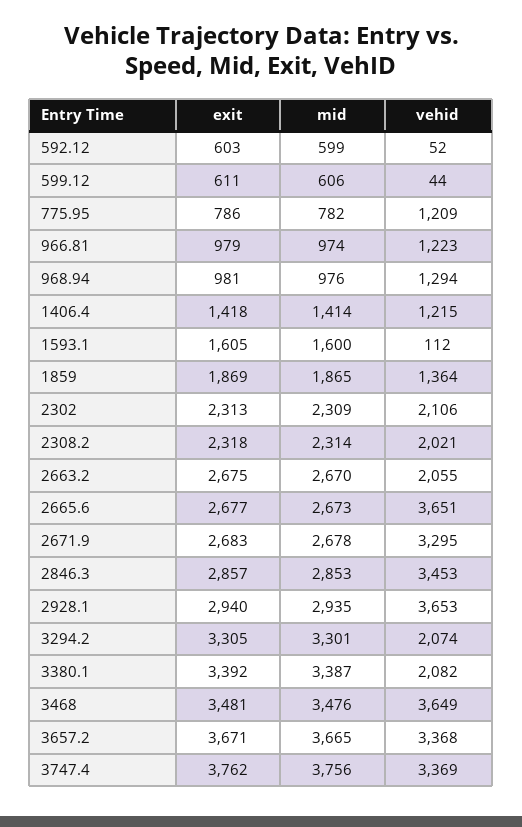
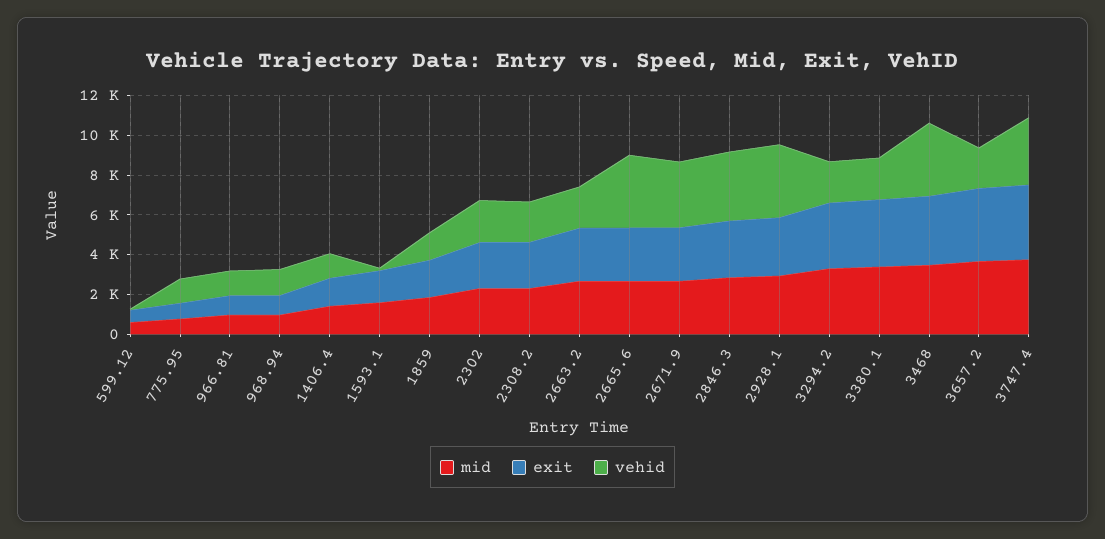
  {
    "exit": {
-     "592.12": 603,
      "599.12": 611,
      "775.95": 786,
      "966.81": 979,
      "968.94": 981,
      "1406.4": 1418,
      "1593.1": 1605,
      "1859": 1869,
      "2302": 2313,
      "2308.2": 2318,
      "2663.2": 2675,
      "2665.6": 2677,
      "2671.9": 2683,
      "2846.3": 2857,
      "2928.1": 2940,
      "3294.2": 3305,
      "3380.1": 3392,
      "3468": 3481,
      "3657.2": 3671,
      "3747.4": 3762
    },
    "mid": {
-     "592.12": 599,
      "599.12": 606,
      "775.95": 782,
      "966.81": 974,
      "968.94": 976,
      "1406.4": 1414,
      "1593.1": 1600,
      "1859": 1865,
      "2302": 2309,
      "2308.2": 2314,
      "2663.2": 2670,
      "2665.6": 2673,
      "2671.9": 2678,
      "2846.3": 2853,
      "2928.1": 2935,
      "3294.2": 3301,
      "3380.1": 3387,
      "3468": 3476,
      "3657.2": 3665,
      "3747.4": 3756
    },
    "vehid": {
-     "592.12": 52,
      "599.12": 44,
      "775.95": 1209,
      "966.81": 1223,
      "968.94": 1294,
      "1406.4": 1215,
      "1593.1": 112,
      "1859": 1364,
      "2302": 2106,
      "2308.2": 2021,
      "2663.2": 2055,
      "2665.6": 3651,
      "2671.9": 3295,
      "2846.3": 3453,
      "2928.1": 3653,
      "3294.2": 2074,
      "3380.1": 2082,
      "3468": 3649,
-     "3657.2": 3368,
+     "3657.2": 2000,
      "3747.4": 3369
    }
  }

